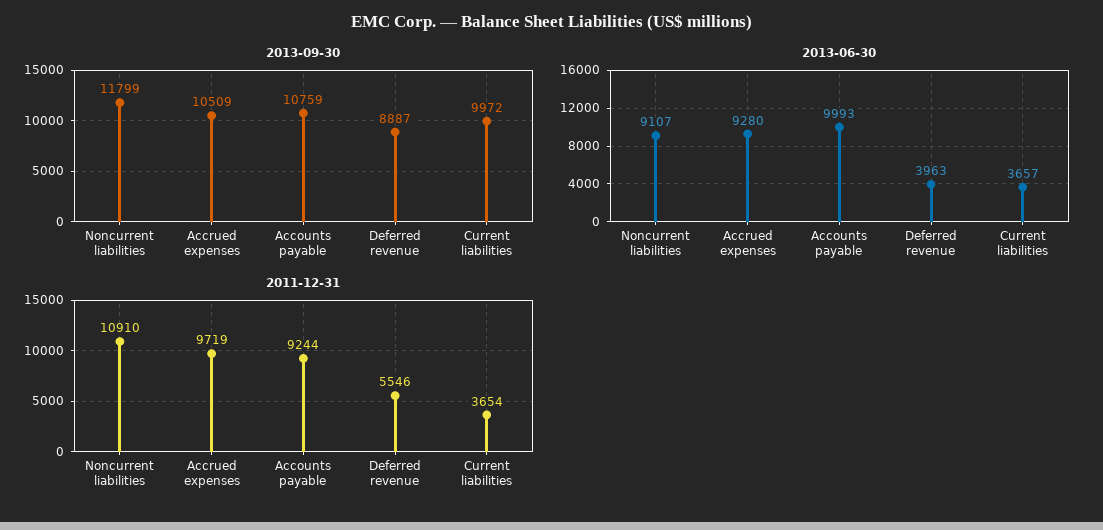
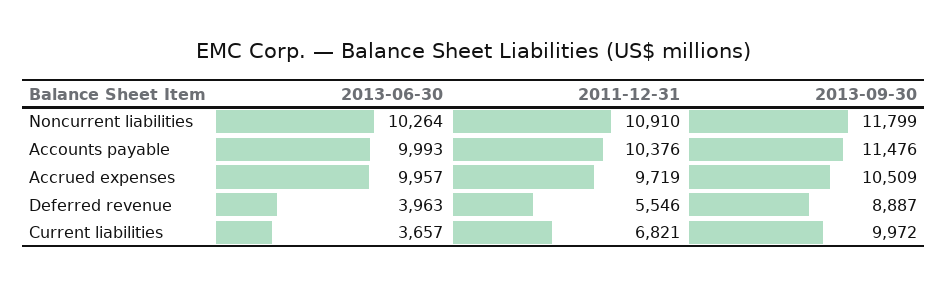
  {
    "2013-09-30": {
      "Noncurrent liabilities": 11799,
      "Accrued expenses": 10509,
-     "Accounts payable": 10759,
+     "Accounts payable": 11476,
      "Deferred revenue": 8887,
      "Current liabilities": 9972
    },
    "2013-06-30": {
-     "Noncurrent liabilities": 9107,
+     "Noncurrent liabilities": 10264,
-     "Accrued expenses": 9280,
+     "Accrued expenses": 9957,
      "Accounts payable": 9993,
      "Deferred revenue": 3963,
      "Current liabilities": 3657
    },
    "2011-12-31": {
      "Noncurrent liabilities": 10910,
      "Accrued expenses": 9719,
-     "Accounts payable": 9244,
+     "Accounts payable": 10376,
      "Deferred revenue": 5546,
-     "Current liabilities": 3654
+     "Current liabilities": 6821
    }
  }

